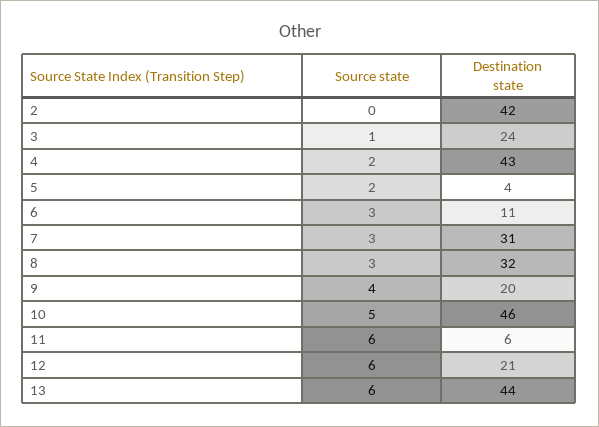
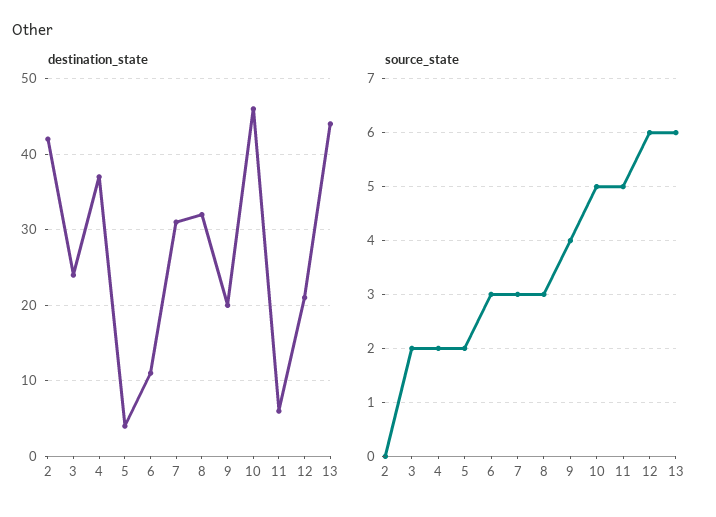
  {
    "Source state": {
      "2": 0,
-     "3": 1,
+     "3": 2,
      "4": 2,
      "5": 2,
      "6": 3,
      "7": 3,
      "8": 3,
      "9": 4,
      "10": 5,
-     "11": 6,
+     "11": 5,
      "12": 6,
      "13": 6
    },
    "Destination state": {
      "2": 42,
      "3": 24,
-     "4": 43,
+     "4": 37,
      "5": 4,
      "6": 11,
      "7": 31,
      "8": 32,
      "9": 20,
      "10": 46,
      "11": 6,
      "12": 21,
      "13": 44
    }
  }

